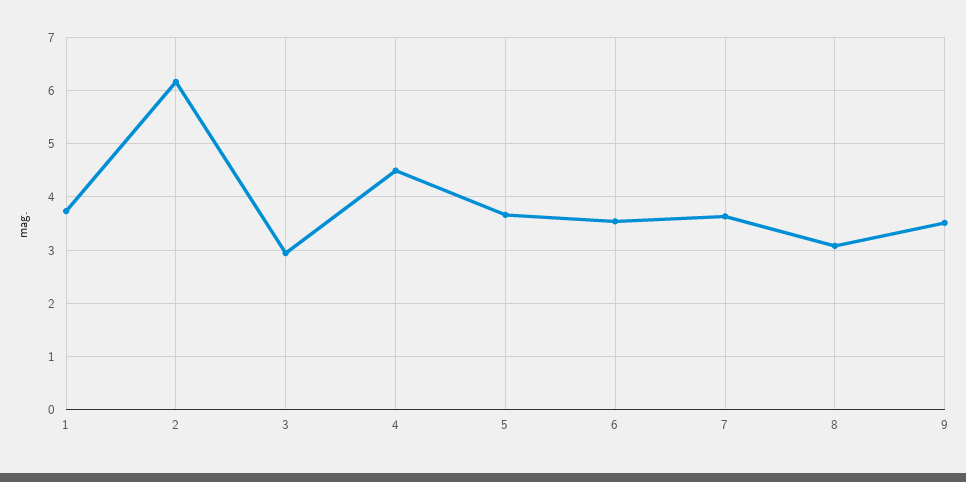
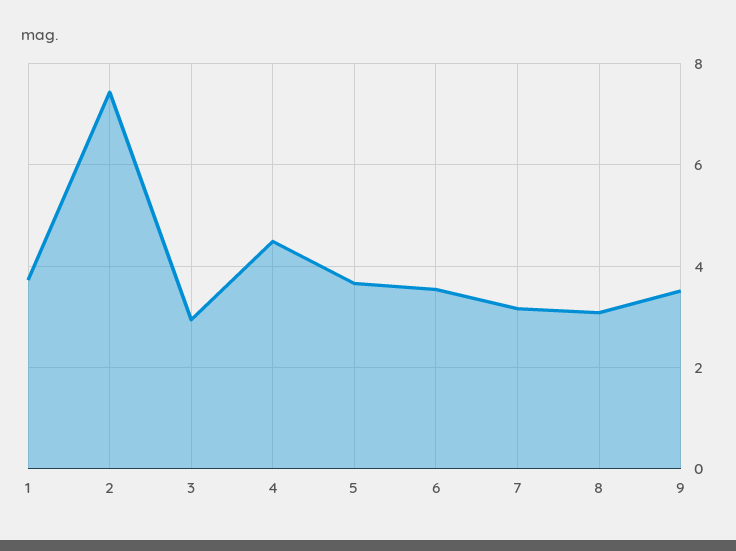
  {
    "1": 3.8,
-   "2": 6.2,
+   "2": 7.4,
    "3": 3,
    "4": 4.4,
    "5": 3.6,
    "6": 3.6,
-   "7": 3.6,
+   "7": 3.2,
    "8": 3,
    "9": 3.6
  }

